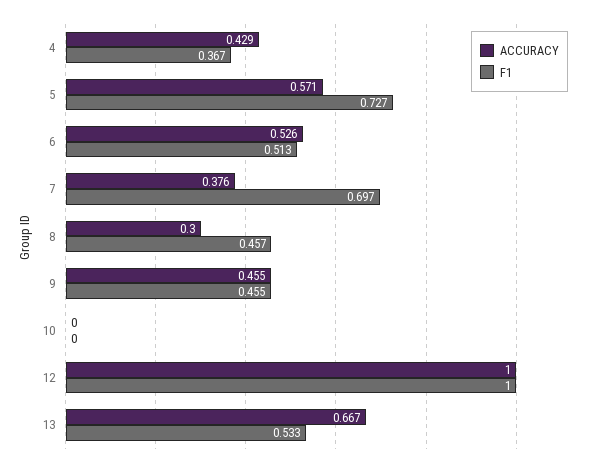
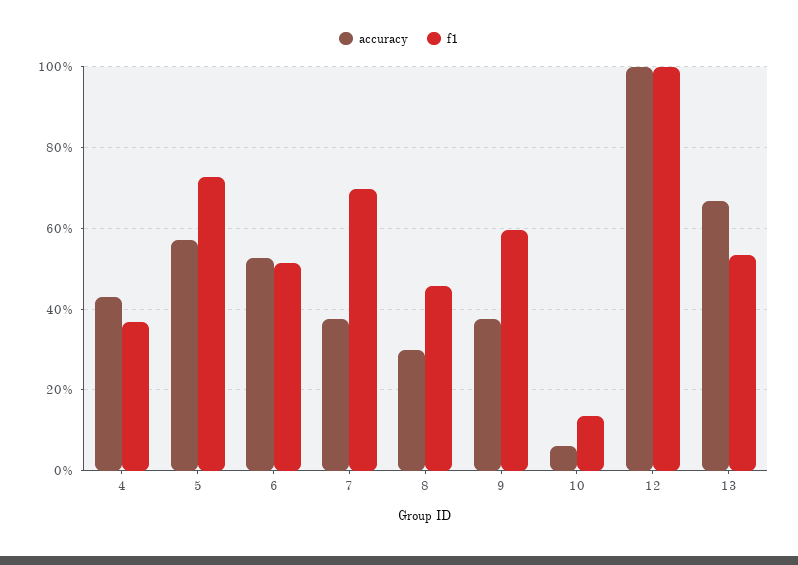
  {
    "ACCURACY": {
      "4": 0.429,
      "5": 0.571,
      "6": 0.526,
      "7": 0.376,
      "8": 0.3,
-     "9": 0.455,
+     "9": 0.38,
-     "10": 0,
+     "10": 0.06,
      "12": 1,
      "13": 0.667
    },
    "F1": {
      "4": 0.367,
      "5": 0.727,
      "6": 0.513,
      "7": 0.697,
      "8": 0.457,
-     "9": 0.455,
+     "9": 0.6,
-     "10": 0,
+     "10": 0.14,
      "12": 1,
      "13": 0.533
    }
  }

